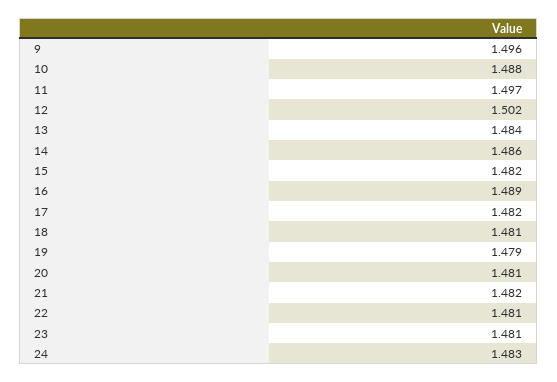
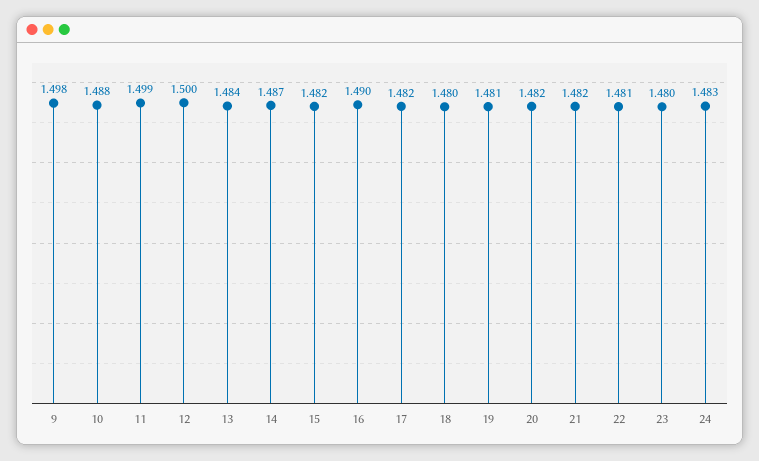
  {
-   "9": 1.496,
+   "9": 1.498,
    "10": 1.488,
-   "11": 1.497,
+   "11": 1.499,
-   "12": 1.502,
+   "12": 1.5,
    "13": 1.484,
-   "14": 1.486,
+   "14": 1.487,
    "15": 1.482,
-   "16": 1.489,
+   "16": 1.49,
    "17": 1.482,
-   "18": 1.481,
+   "18": 1.48,
-   "19": 1.479,
+   "19": 1.481,
-   "20": 1.481,
+   "20": 1.482,
    "21": 1.482,
    "22": 1.481,
-   "23": 1.481,
+   "23": 1.48,
    "24": 1.483
  }

